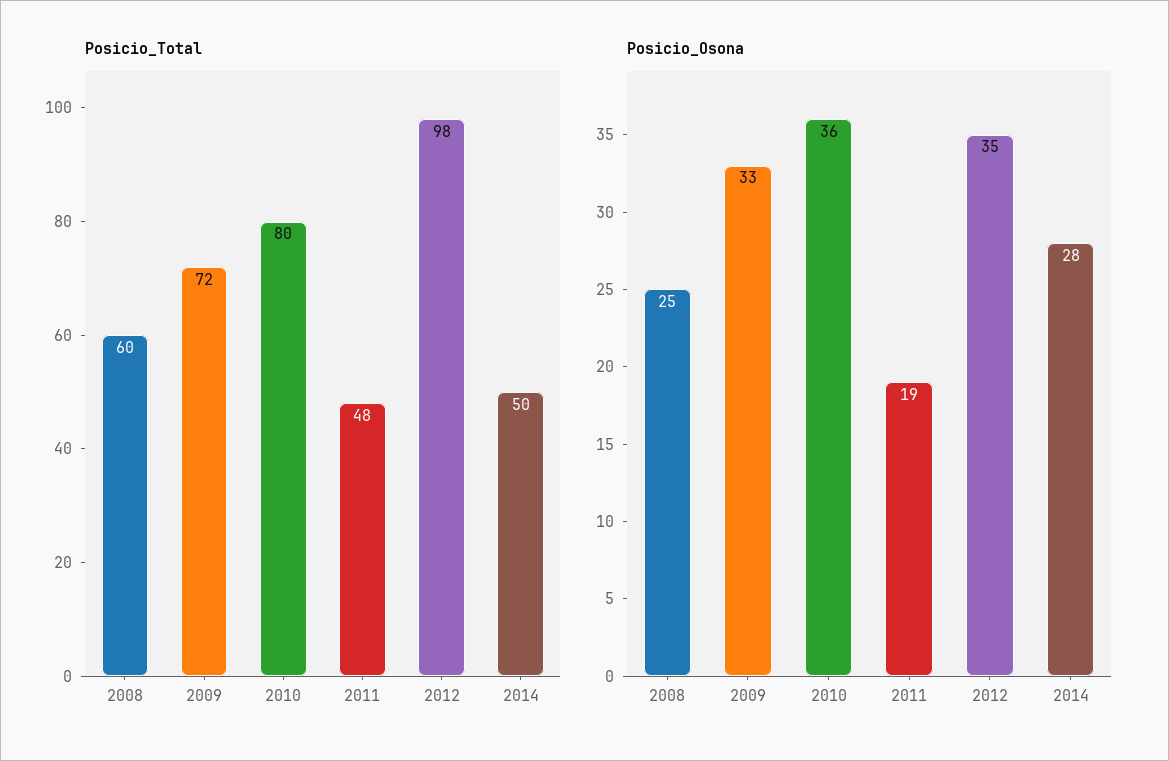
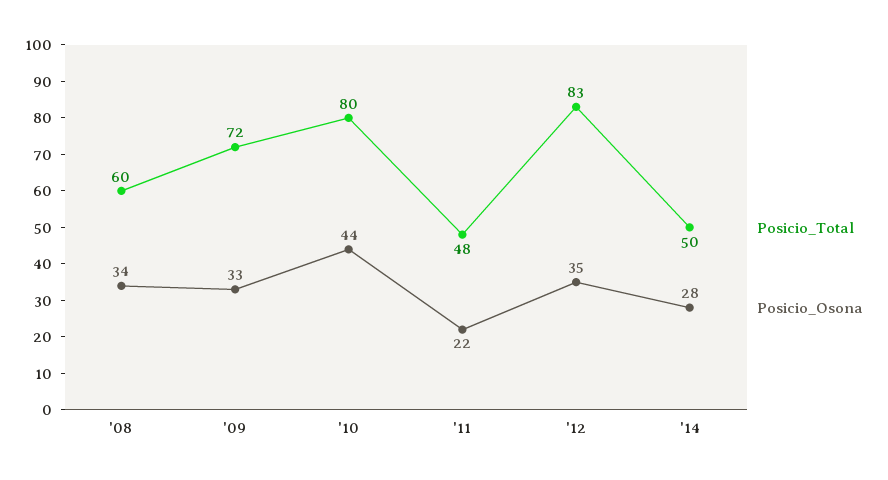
  {
    "Posicio_Total": {
      "2008": 60,
      "2009": 72,
      "2010": 80,
      "2011": 48,
-     "2012": 98,
+     "2012": 83,
      "2014": 50
    },
    "Posicio_Osona": {
-     "2008": 25,
+     "2008": 34,
      "2009": 33,
-     "2010": 36,
+     "2010": 44,
-     "2011": 19,
+     "2011": 22,
      "2012": 35,
      "2014": 28
    }
  }

